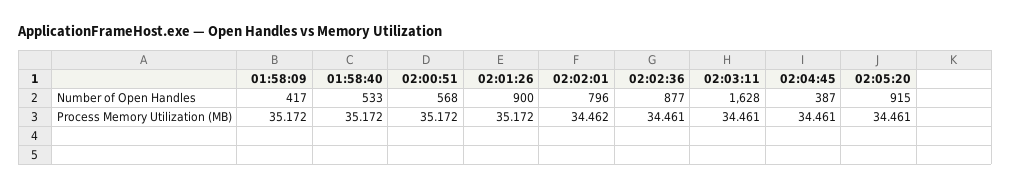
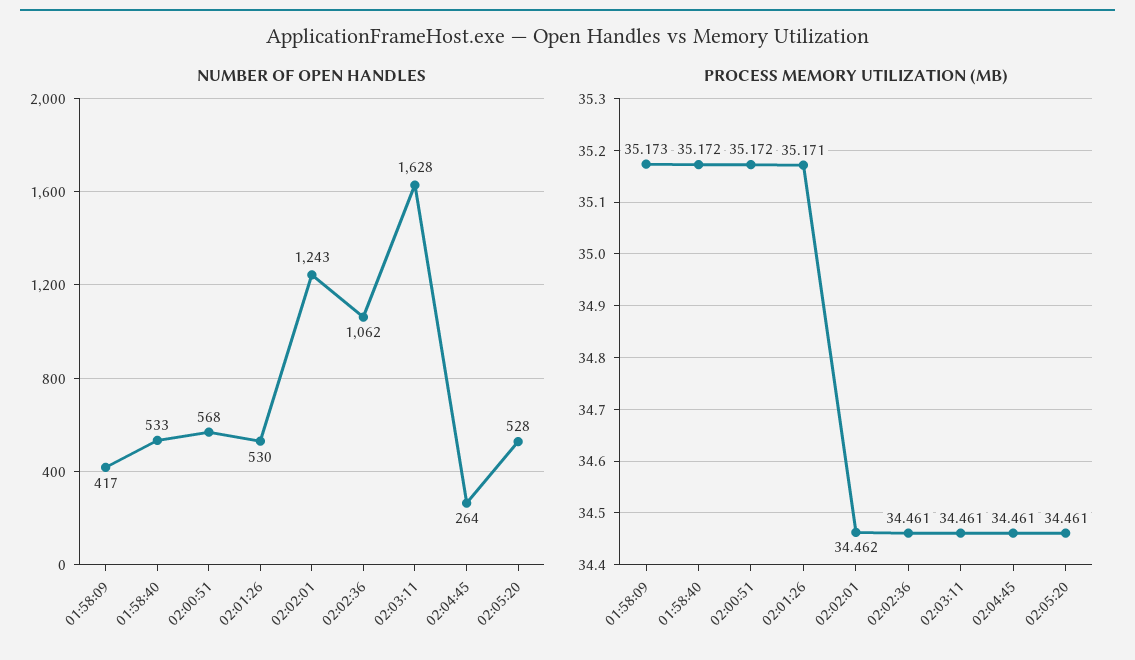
  {
    "Number of Open Handles": {
      "01:58:09": 417,
      "01:58:40": 533,
      "02:00:51": 568,
-     "02:01:26": 900,
+     "02:01:26": 530,
-     "02:02:01": 796,
+     "02:02:01": 1243,
-     "02:02:36": 877,
+     "02:02:36": 1062,
      "02:03:11": 1628,
-     "02:04:45": 387,
+     "02:04:45": 264,
-     "02:05:20": 915
+     "02:05:20": 528
    },
    "Process Memory Utilization (MB)": {
-     "01:58:09": 35.172,
+     "01:58:09": 35.173,
      "01:58:40": 35.172,
      "02:00:51": 35.172,
-     "02:01:26": 35.172,
+     "02:01:26": 35.171,
      "02:02:01": 34.462,
      "02:02:36": 34.461,
      "02:03:11": 34.461,
      "02:04:45": 34.461,
      "02:05:20": 34.461
    }
  }

